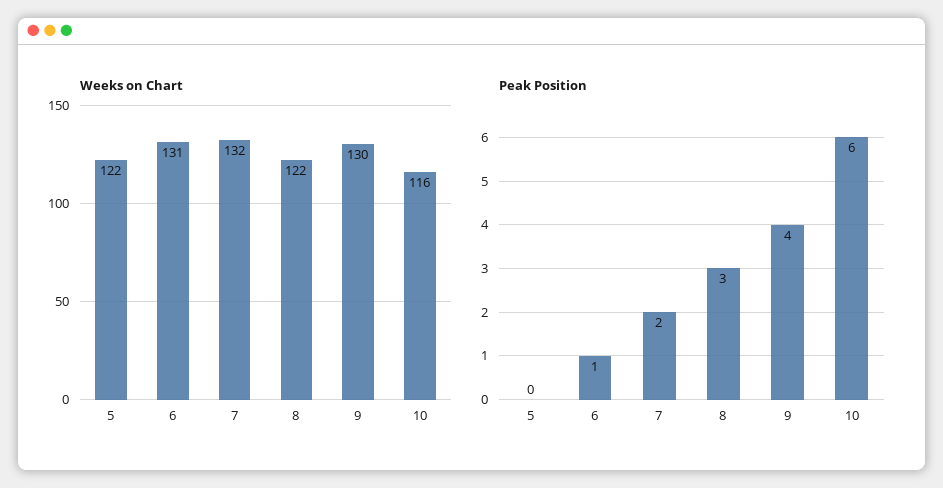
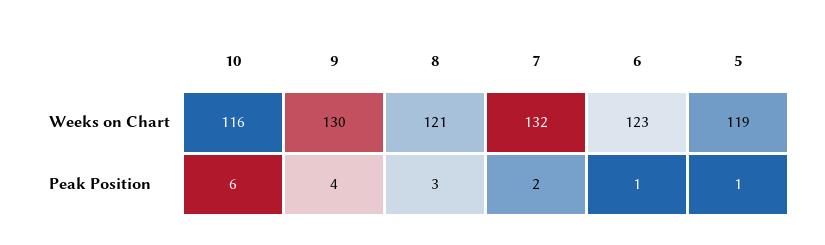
  {
    "Weeks on Chart": {
-     "5": 122,
+     "5": 119,
-     "6": 131,
+     "6": 123,
      "7": 132,
-     "8": 122,
+     "8": 121,
      "9": 130,
      "10": 116
    },
    "Peak Position": {
-     "5": 0,
+     "5": 1,
      "6": 1,
      "7": 2,
      "8": 3,
      "9": 4,
      "10": 6
    }
  }

